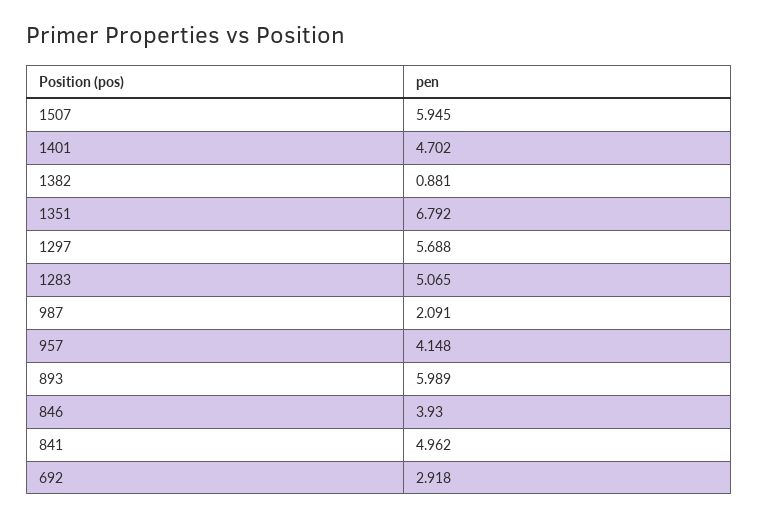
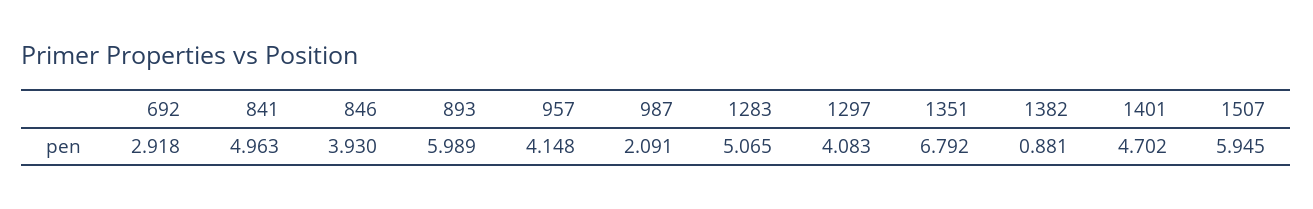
  {
    "1507": 5.945,
    "1401": 4.702,
    "1382": 0.881,
    "1351": 6.792,
-   "1297": 5.688,
+   "1297": 4.083,
    "1283": 5.065,
    "987": 2.091,
    "957": 4.148,
    "893": 5.989,
    "846": 3.93,
-   "841": 4.962,
+   "841": 4.963,
    "692": 2.918
  }

